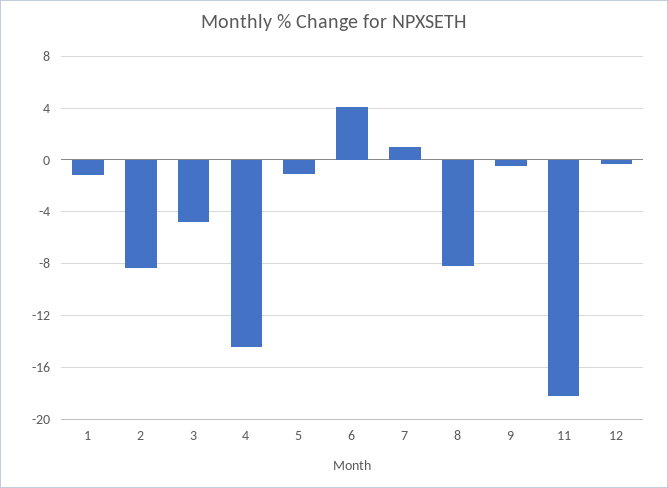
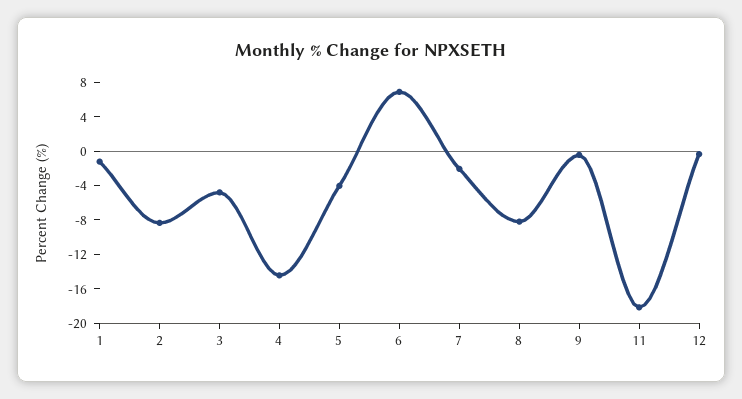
  {
    "1": -1,
    "2": -8.5,
    "3": -5,
    "4": -14.5,
-   "5": -1,
+   "5": -4,
-   "6": 4,
+   "6": 7,
-   "7": 1,
+   "7": -2,
    "8": -8,
    "9": -0.5,
    "11": -18,
    "12": -0.5
  }

